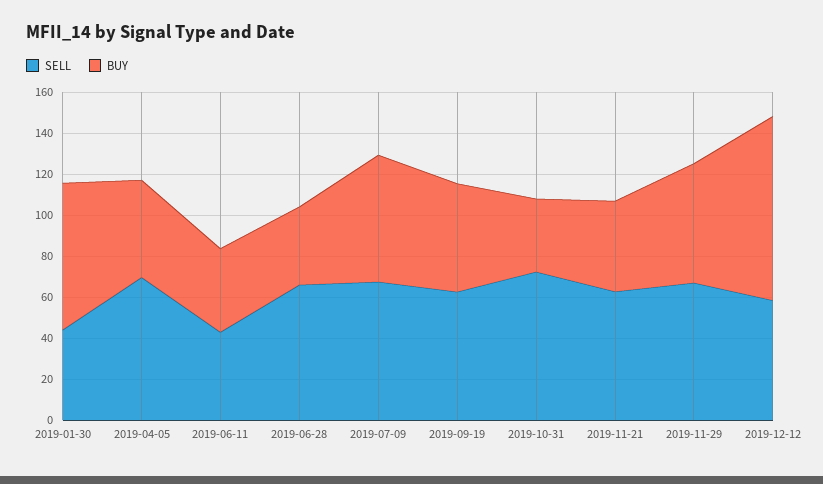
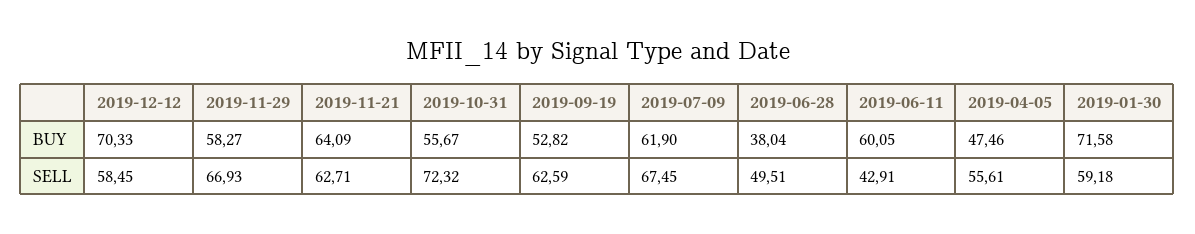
  {
    "SELL": {
-     "2019-01-30": 45,
+     "2019-01-30": 59.18,
-     "2019-04-05": 70,
+     "2019-04-05": 55.61,
      "2019-06-11": 42.91,
-     "2019-06-28": 65,
+     "2019-06-28": 49.51,
      "2019-07-09": 67.45,
      "2019-09-19": 62.59,
      "2019-10-31": 72.32,
      "2019-11-21": 62.71,
      "2019-11-29": 66.93,
      "2019-12-12": 58.45
    },
    "BUY": {
      "2019-01-30": 71.58,
      "2019-04-05": 47.46,
-     "2019-06-11": 40,
+     "2019-06-11": 60.05,
      "2019-06-28": 38.04,
      "2019-07-09": 61.9,
      "2019-09-19": 52.82,
-     "2019-10-31": 35,
+     "2019-10-31": 55.67,
-     "2019-11-21": 45,
+     "2019-11-21": 64.09,
      "2019-11-29": 58.27,
-     "2019-12-12": 90
+     "2019-12-12": 70.33
    }
  }

